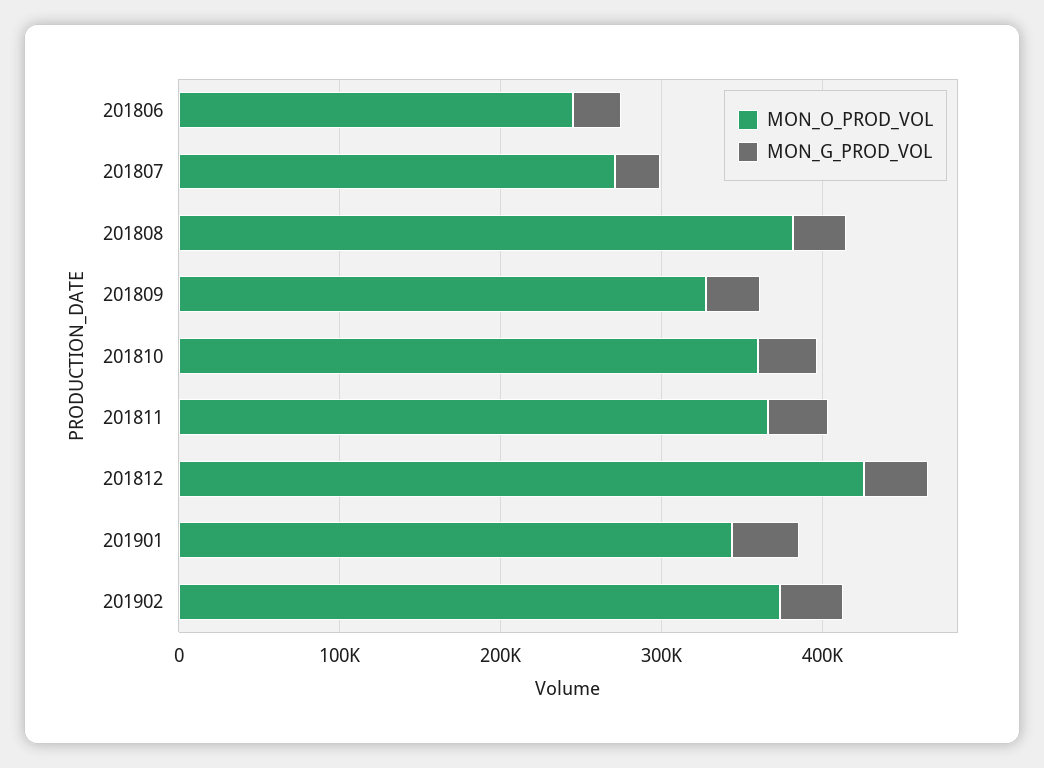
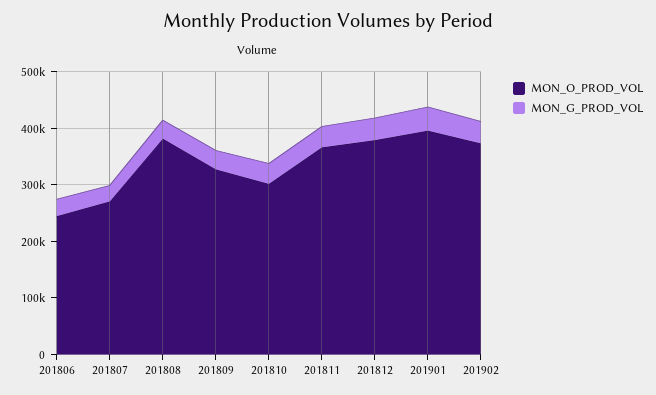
  {
    "MON_O_PROD_VOL": {
      "201806": 240000,
      "201807": 280000,
      "201808": 380000,
      "201809": 320000,
-     "201810": 360000,
+     "201810": 300000,
      "201811": 360000,
-     "201812": 420000,
+     "201812": 380000,
-     "201901": 340000,
+     "201901": 400000,
      "201902": 380000
    },
    "MON_G_PROD_VOL": {
      "201806": 20000,
      "201807": 20000,
      "201808": 40000,
      "201809": 40000,
      "201810": 40000,
      "201811": 40000,
      "201812": 40000,
      "201901": 40000,
      "201902": 40000
    }
  }

